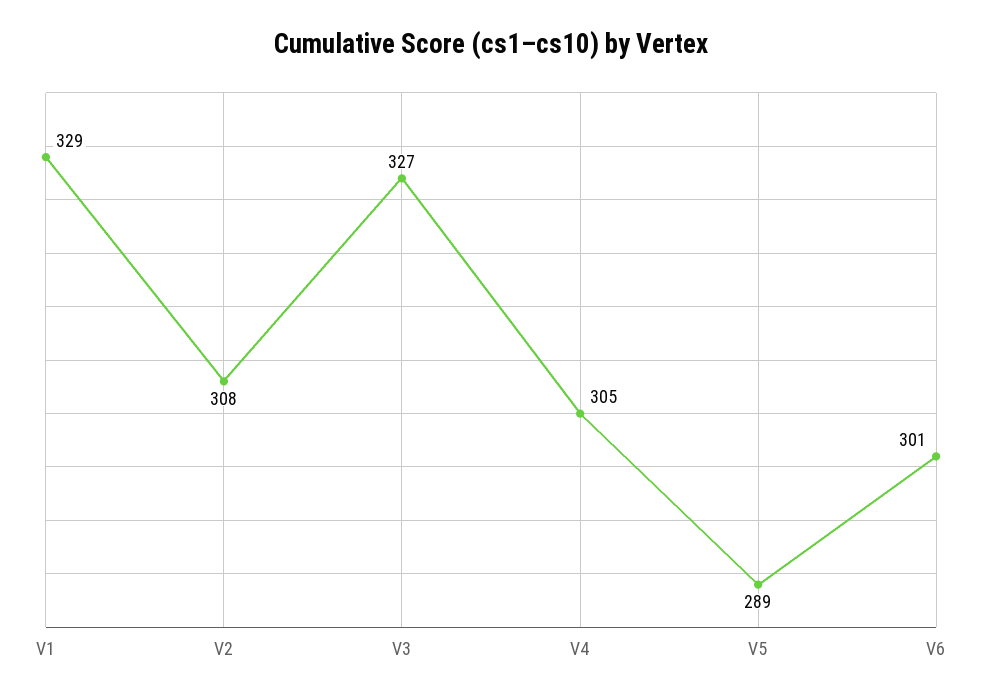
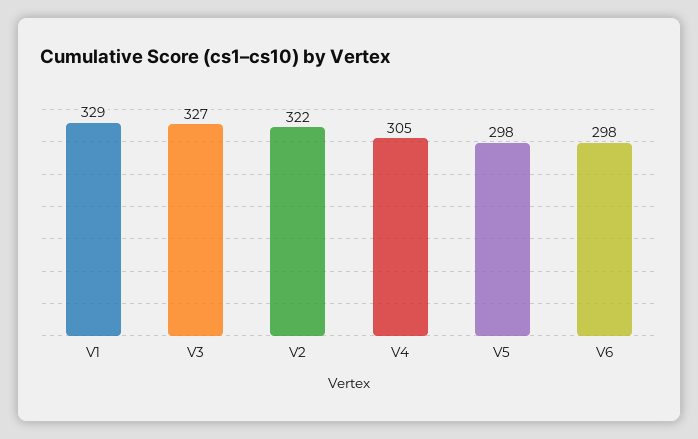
  {
    "V1": 329,
-   "V2": 308,
+   "V2": 322,
    "V3": 327,
    "V4": 305,
-   "V5": 289,
+   "V5": 298,
-   "V6": 301
+   "V6": 298
  }

